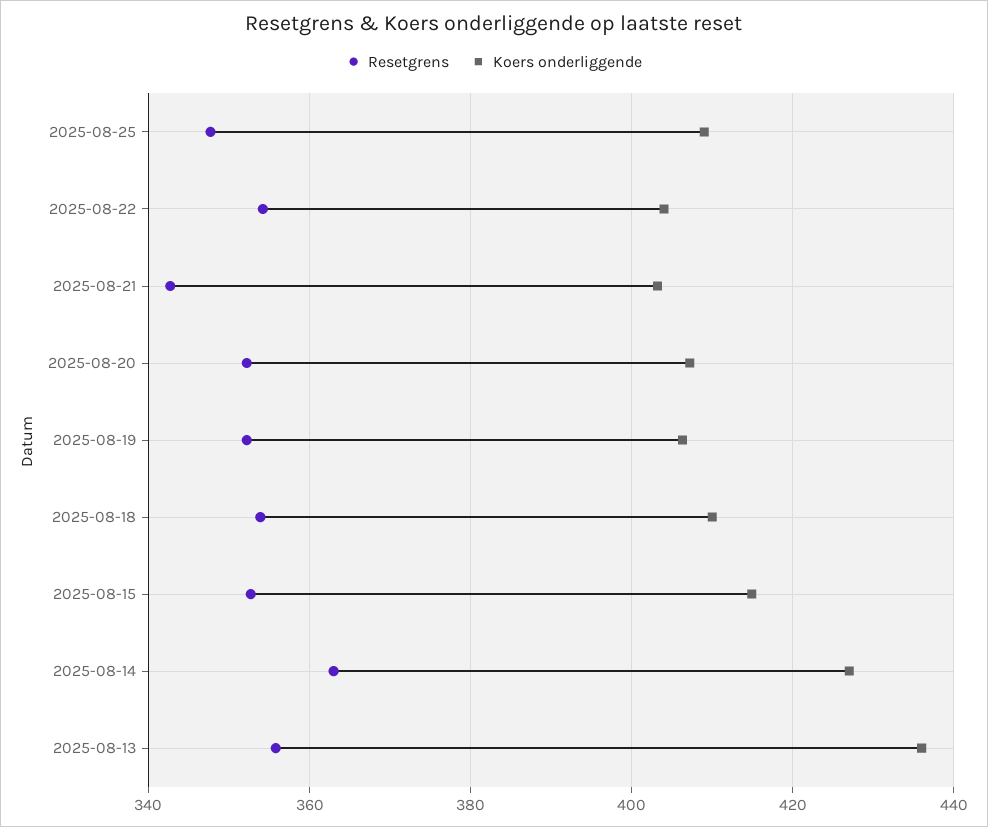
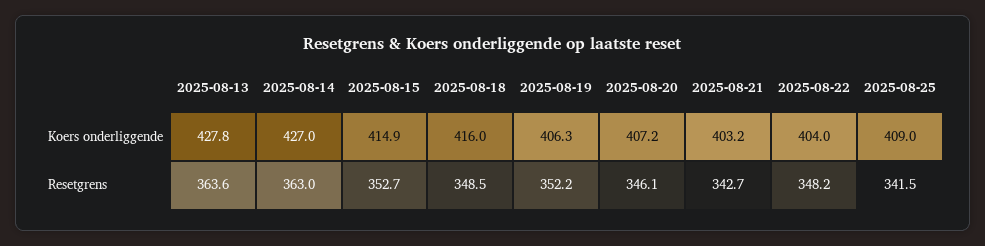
  {
    "Resetgrens": {
-     "2025-08-25": 348,
+     "2025-08-25": 341.5,
-     "2025-08-22": 354,
+     "2025-08-22": 348.2,
      "2025-08-21": 342.7,
-     "2025-08-20": 352,
+     "2025-08-20": 346.1,
      "2025-08-19": 352.2,
-     "2025-08-18": 354,
+     "2025-08-18": 348.5,
      "2025-08-15": 352.7,
      "2025-08-14": 363,
-     "2025-08-13": 356
+     "2025-08-13": 363.6
    },
    "Koers onderliggende": {
      "2025-08-25": 409,
      "2025-08-22": 404,
      "2025-08-21": 403.2,
      "2025-08-20": 407.2,
      "2025-08-19": 406.3,
-     "2025-08-18": 410,
+     "2025-08-18": 416,
      "2025-08-15": 414.9,
      "2025-08-14": 427,
-     "2025-08-13": 436
+     "2025-08-13": 427.8
    }
  }

